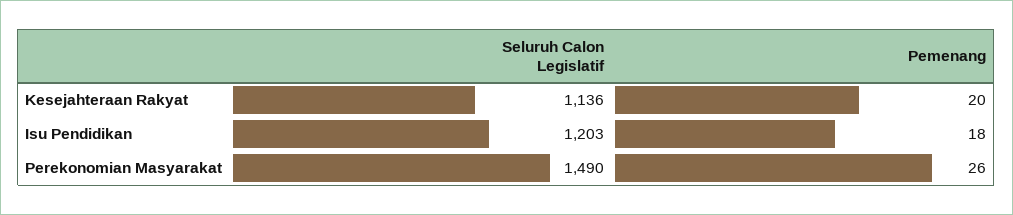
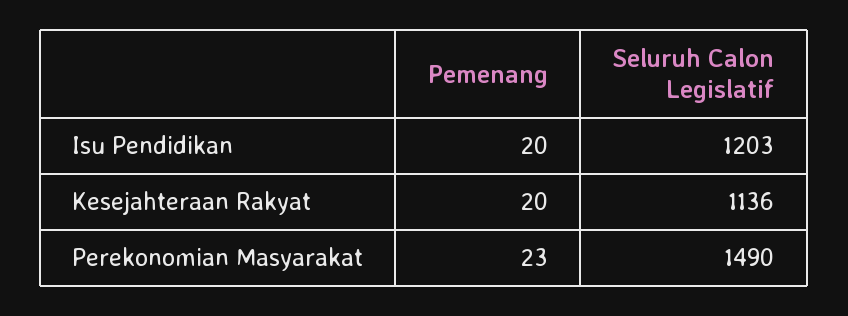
  {
    "Seluruh Calon Legislatif": {
      "Kesejahteraan Rakyat": 1136,
      "Isu Pendidikan": 1203,
      "Perekonomian Masyarakat": 1490
    },
    "Pemenang": {
      "Kesejahteraan Rakyat": 20,
-     "Isu Pendidikan": 18,
+     "Isu Pendidikan": 20,
-     "Perekonomian Masyarakat": 26
+     "Perekonomian Masyarakat": 23
    }
  }

